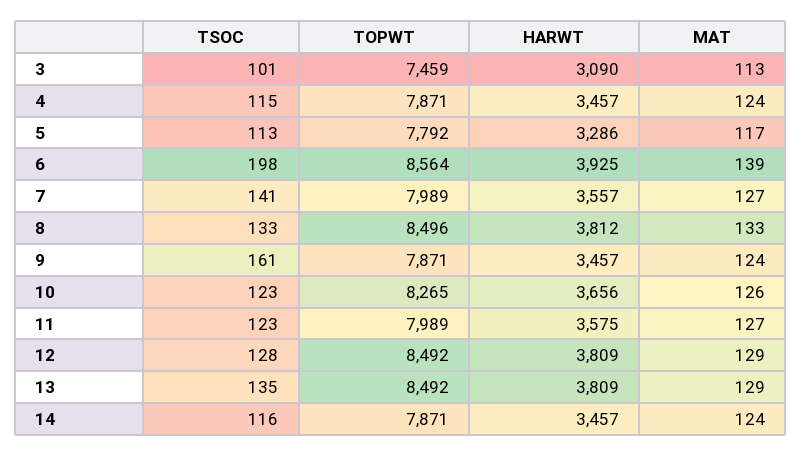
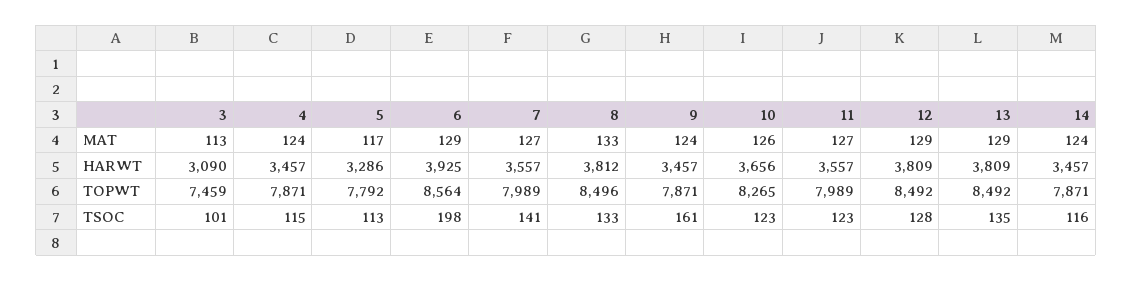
  {
    "TSOC": {
      "3": 101,
      "4": 115,
      "5": 113,
      "6": 198,
      "7": 141,
      "8": 133,
      "9": 161,
      "10": 123,
      "11": 123,
      "12": 128,
      "13": 135,
      "14": 116
    },
    "TOPWT": {
      "3": 7459,
      "4": 7871,
      "5": 7792,
      "6": 8564,
      "7": 7989,
      "8": 8496,
      "9": 7871,
      "10": 8265,
      "11": 7989,
      "12": 8492,
      "13": 8492,
      "14": 7871
    },
    "HARWT": {
      "3": 3090,
      "4": 3457,
      "5": 3286,
      "6": 3925,
      "7": 3557,
      "8": 3812,
      "9": 3457,
      "10": 3656,
-     "11": 3575,
+     "11": 3557,
      "12": 3809,
      "13": 3809,
      "14": 3457
    },
    "MAT": {
      "3": 113,
      "4": 124,
      "5": 117,
-     "6": 139,
+     "6": 129,
      "7": 127,
      "8": 133,
      "9": 124,
      "10": 126,
      "11": 127,
      "12": 129,
      "13": 129,
      "14": 124
    }
  }

